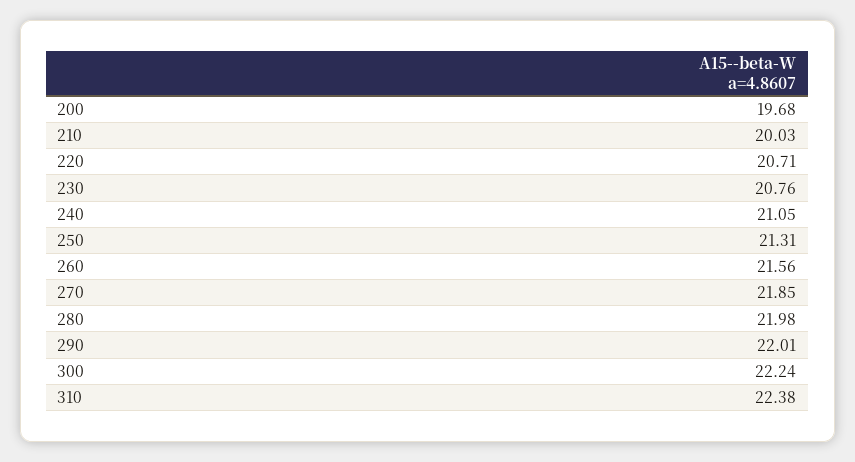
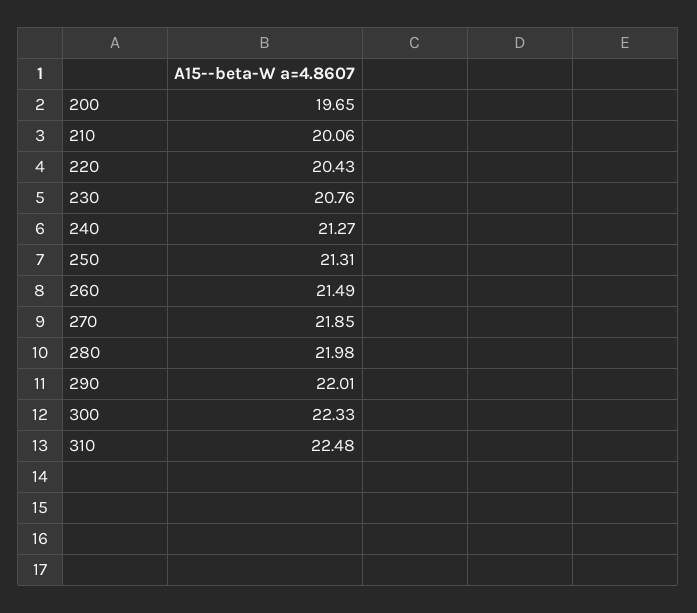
  {
-   "200": 19.68,
+   "200": 19.65,
-   "210": 20.03,
+   "210": 20.06,
-   "220": 20.71,
+   "220": 20.43,
    "230": 20.76,
-   "240": 21.05,
+   "240": 21.27,
    "250": 21.31,
-   "260": 21.56,
+   "260": 21.49,
    "270": 21.85,
    "280": 21.98,
    "290": 22.01,
-   "300": 22.24,
+   "300": 22.33,
-   "310": 22.38
+   "310": 22.48
  }

